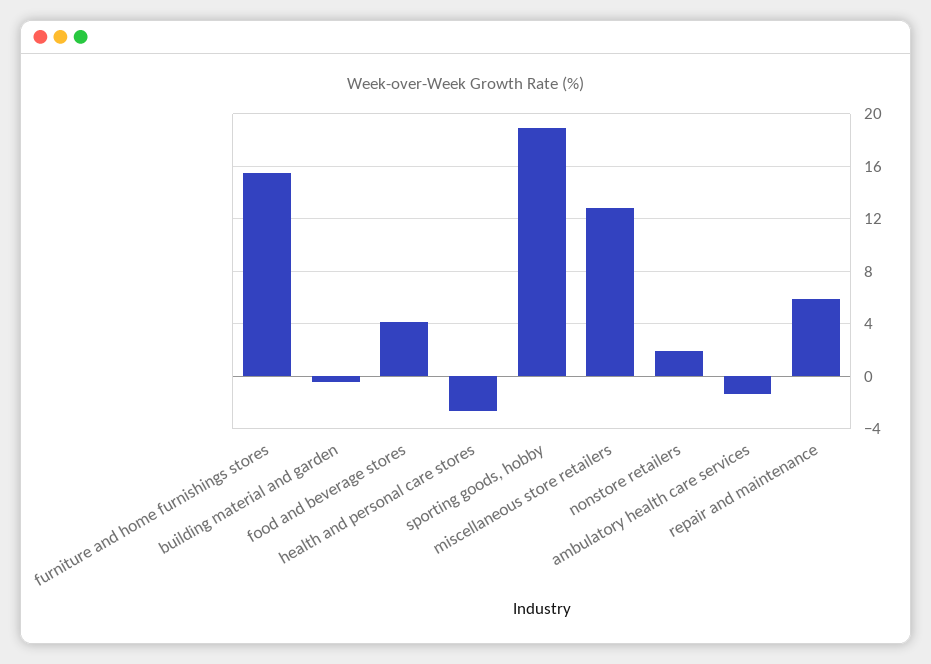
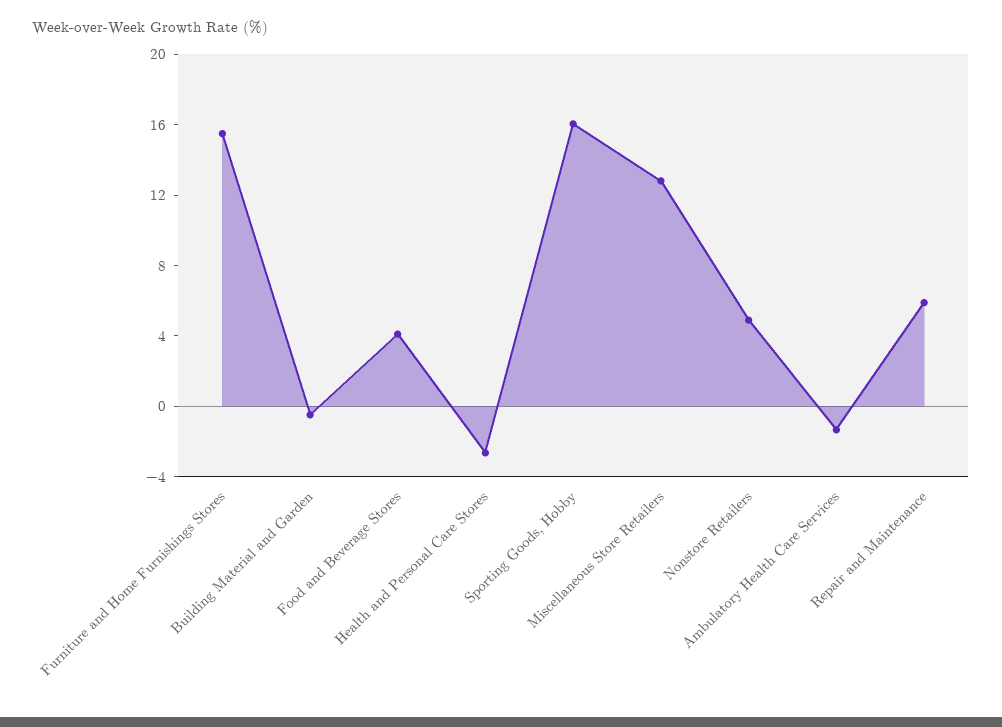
  {
    "furniture and home furnishings stores": 15.5,
    "building material and garden": -0.5,
    "food and beverage stores": 4,
    "health and personal care stores": -2.5,
-   "sporting goods, hobby": 19,
+   "sporting goods, hobby": 16,
    "miscellaneous store retailers": 13,
-   "nonstore retailers": 2,
+   "nonstore retailers": 5,
    "ambulatory health care services": -1.5,
    "repair and maintenance": 6
  }

